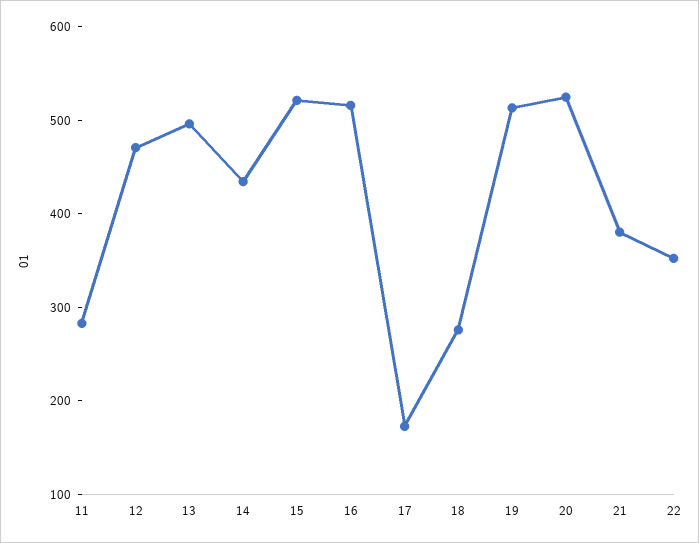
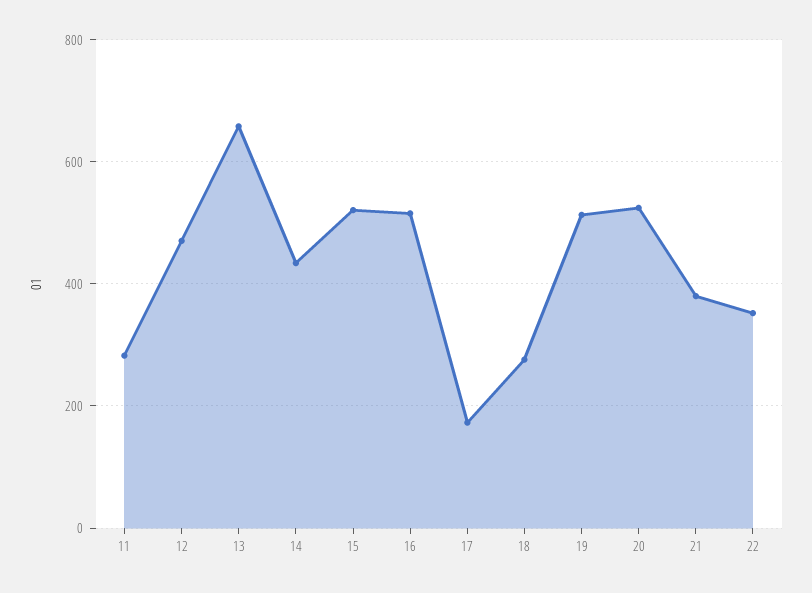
  {
    "11": 280,
    "12": 480,
-   "13": 500,
+   "13": 660,
    "14": 440,
    "15": 520,
    "16": 520,
    "17": 180,
    "18": 280,
    "19": 520,
    "20": 520,
    "21": 380,
    "22": 360
  }

